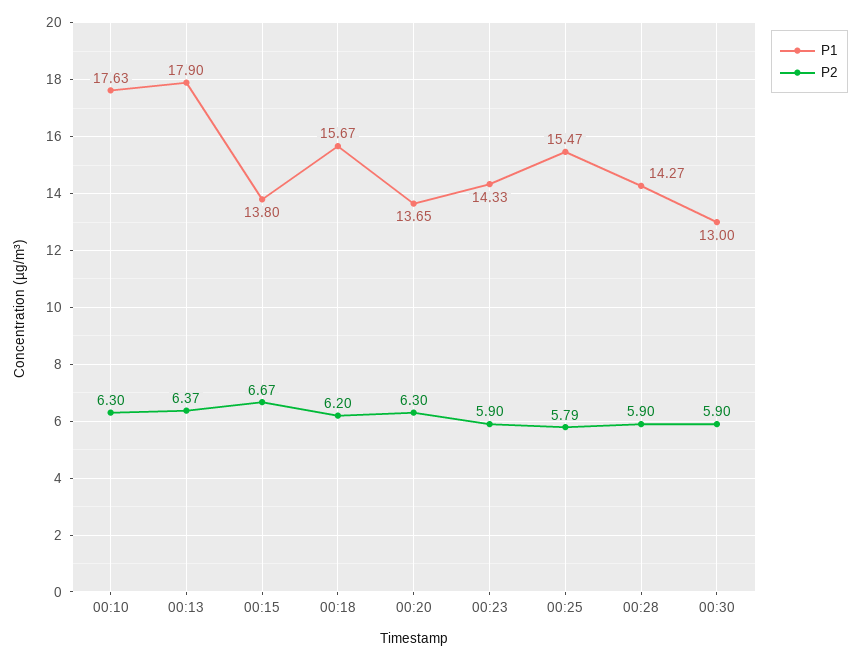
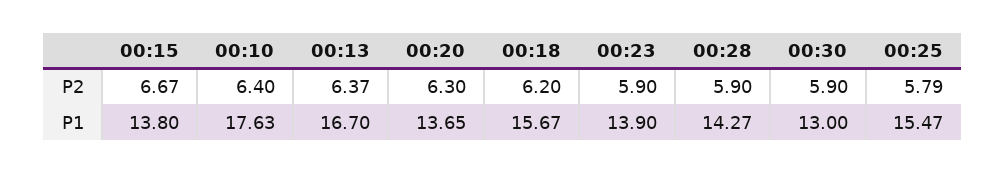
  {
    "P1": {
      "00:10": 17.63,
-     "00:13": 17.9,
+     "00:13": 16.7,
      "00:15": 13.8,
      "00:18": 15.67,
      "00:20": 13.65,
-     "00:23": 14.33,
+     "00:23": 13.9,
      "00:25": 15.47,
      "00:28": 14.27,
      "00:30": 13
    },
    "P2": {
-     "00:10": 6.3,
+     "00:10": 6.4,
      "00:13": 6.37,
      "00:15": 6.67,
      "00:18": 6.2,
      "00:20": 6.3,
      "00:23": 5.9,
      "00:25": 5.79,
      "00:28": 5.9,
      "00:30": 5.9
    }
  }

